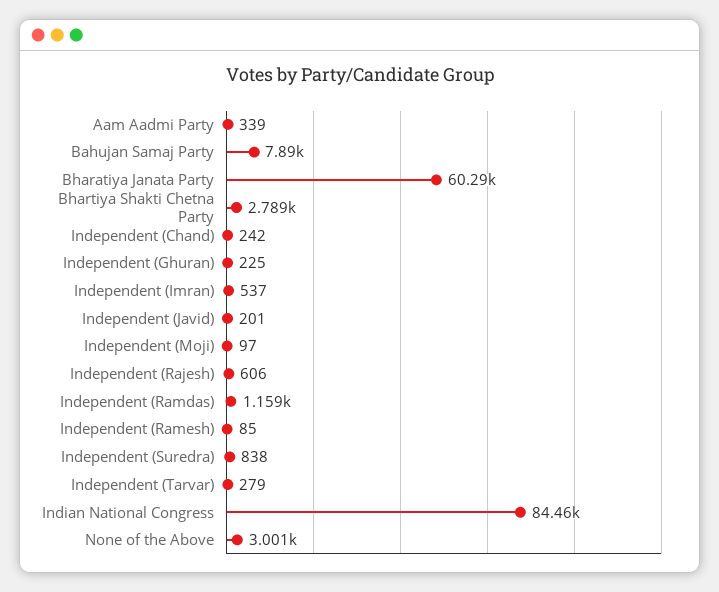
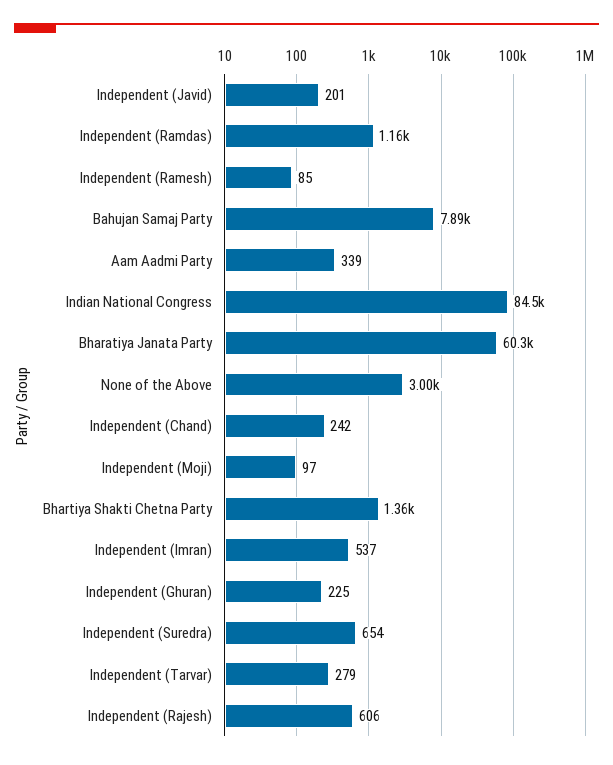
  {
    "Aam Aadmi Party": 339,
    "Bahujan Samaj Party": 7890,
    "Bharatiya Janata Party": 60290,
-   "Bhartiya Shakti Chetna Party": 2789,
+   "Bhartiya Shakti Chetna Party": 1360,
    "Independent (Chand)": 242,
    "Independent (Ghuran)": 225,
    "Independent (Imran)": 537,
    "Independent (Javid)": 201,
    "Independent (Moji)": 97,
    "Independent (Rajesh)": 606,
    "Independent (Ramdas)": 1159,
    "Independent (Ramesh)": 85,
-   "Independent (Suredra)": 838,
+   "Independent (Suredra)": 654,
    "Independent (Tarvar)": 279,
    "Indian National Congress": 84460,
    "None of the Above": 3001
  }

